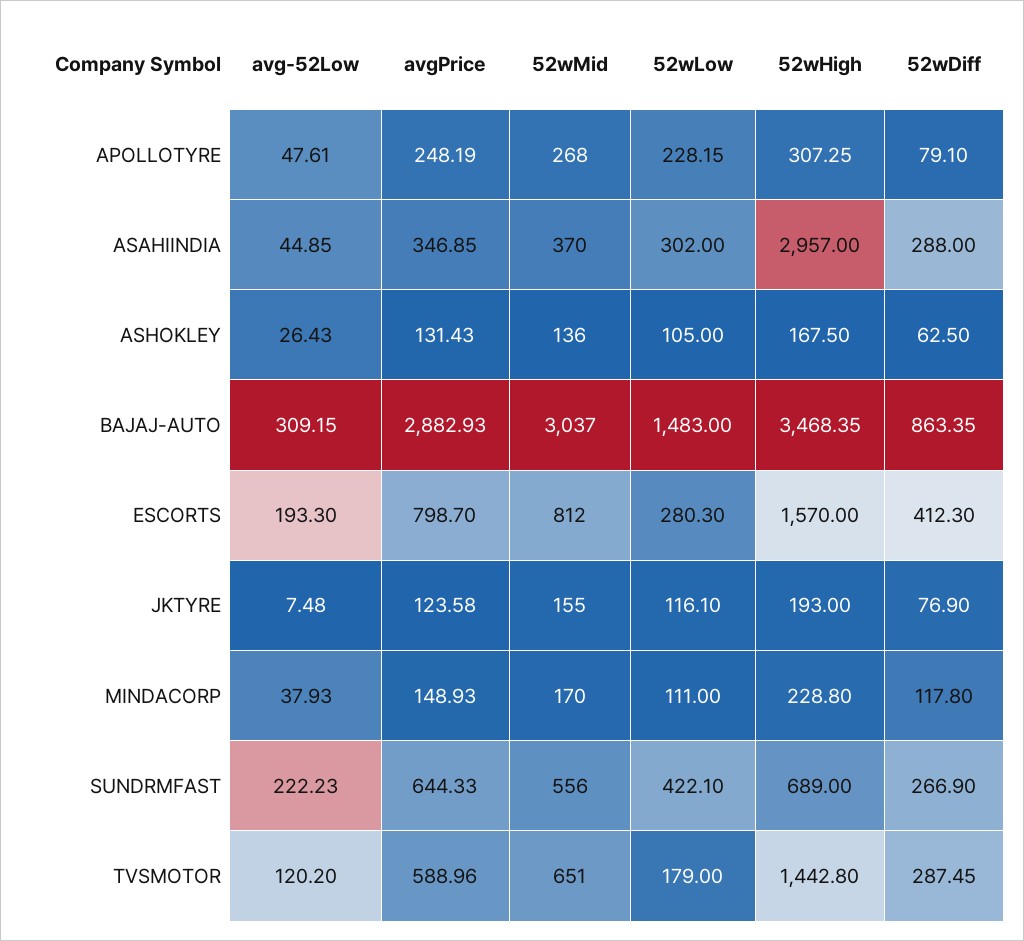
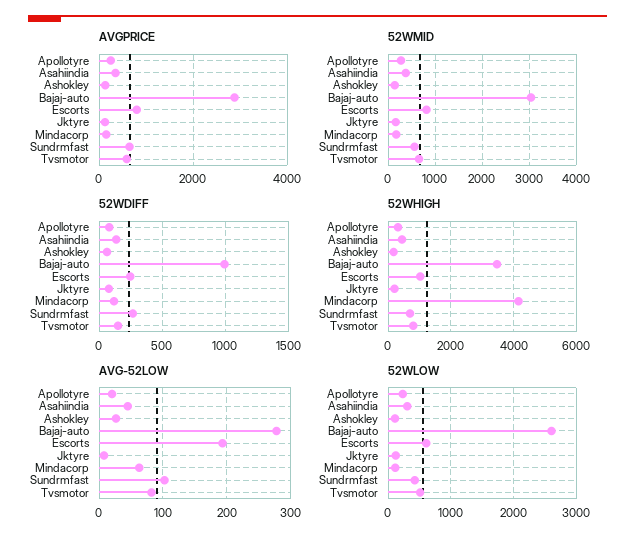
  {
    "avg-52Low": {
-     "APOLLOTYRE": 47.61,
+     "APOLLOTYRE": 20,
      "ASAHIINDIA": 44.85,
      "ASHOKLEY": 26.43,
-     "BAJAJ-AUTO": 309.15,
+     "BAJAJ-AUTO": 280,
      "ESCORTS": 193.3,
      "JKTYRE": 7.48,
-     "MINDACORP": 37.93,
+     "MINDACORP": 60,
-     "SUNDRMFAST": 222.23,
+     "SUNDRMFAST": 100,
-     "TVSMOTOR": 120.2
+     "TVSMOTOR": 80
    },
    "avgPrice": {
      "APOLLOTYRE": 248.19,
      "ASAHIINDIA": 346.85,
      "ASHOKLEY": 131.43,
      "BAJAJ-AUTO": 2882.93,
      "ESCORTS": 798.7,
      "JKTYRE": 123.58,
      "MINDACORP": 148.93,
      "SUNDRMFAST": 644.33,
      "TVSMOTOR": 588.96
    },
    "52wMid": {
      "APOLLOTYRE": 268,
      "ASAHIINDIA": 370,
      "ASHOKLEY": 136,
      "BAJAJ-AUTO": 3037,
      "ESCORTS": 812,
      "JKTYRE": 155,
      "MINDACORP": 170,
      "SUNDRMFAST": 556,
      "TVSMOTOR": 651
    },
    "52wLow": {
      "APOLLOTYRE": 228.15,
      "ASAHIINDIA": 302,
      "ASHOKLEY": 105,
-     "BAJAJ-AUTO": 1483,
+     "BAJAJ-AUTO": 2600,
-     "ESCORTS": 280.3,
+     "ESCORTS": 600,
      "JKTYRE": 116.1,
      "MINDACORP": 111,
      "SUNDRMFAST": 422.1,
-     "TVSMOTOR": 179
+     "TVSMOTOR": 500
    },
    "52wHigh": {
      "APOLLOTYRE": 307.25,
-     "ASAHIINDIA": 2957,
+     "ASAHIINDIA": 400,
      "ASHOKLEY": 167.5,
      "BAJAJ-AUTO": 3468.35,
-     "ESCORTS": 1570,
+     "ESCORTS": 1000,
      "JKTYRE": 193,
-     "MINDACORP": 228.8,
+     "MINDACORP": 4200,
      "SUNDRMFAST": 689,
-     "TVSMOTOR": 1442.8
+     "TVSMOTOR": 800
    },
    "52wDiff": {
      "APOLLOTYRE": 79.1,
-     "ASAHIINDIA": 288,
+     "ASAHIINDIA": 150,
      "ASHOKLEY": 62.5,
-     "BAJAJ-AUTO": 863.35,
+     "BAJAJ-AUTO": 1000,
-     "ESCORTS": 412.3,
+     "ESCORTS": 250,
      "JKTYRE": 76.9,
      "MINDACORP": 117.8,
      "SUNDRMFAST": 266.9,
-     "TVSMOTOR": 287.45
+     "TVSMOTOR": 150
    }
  }

